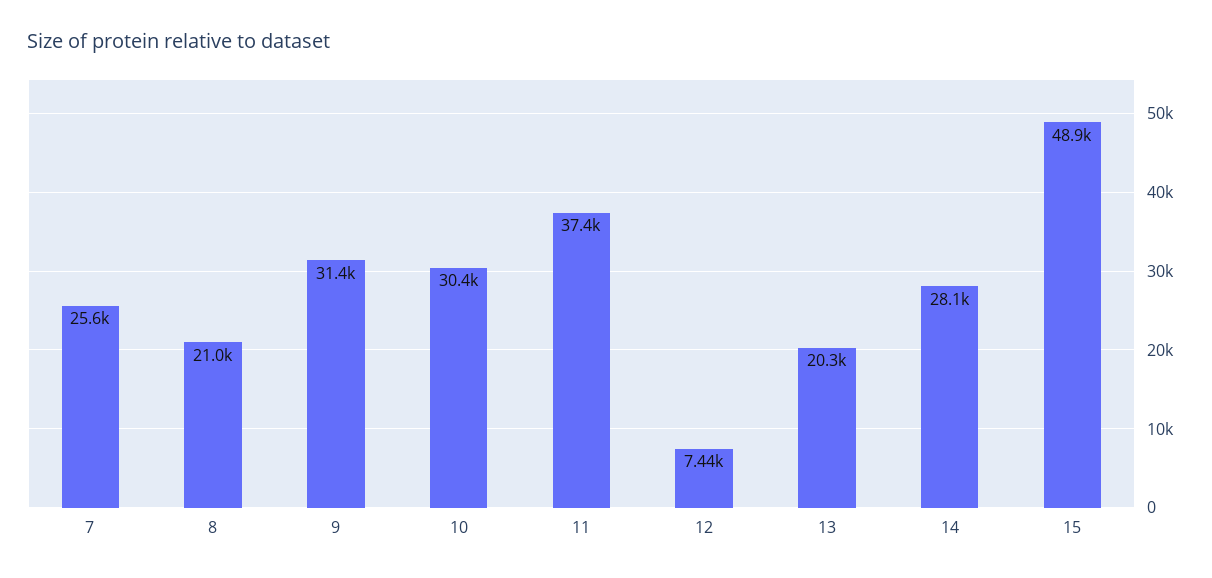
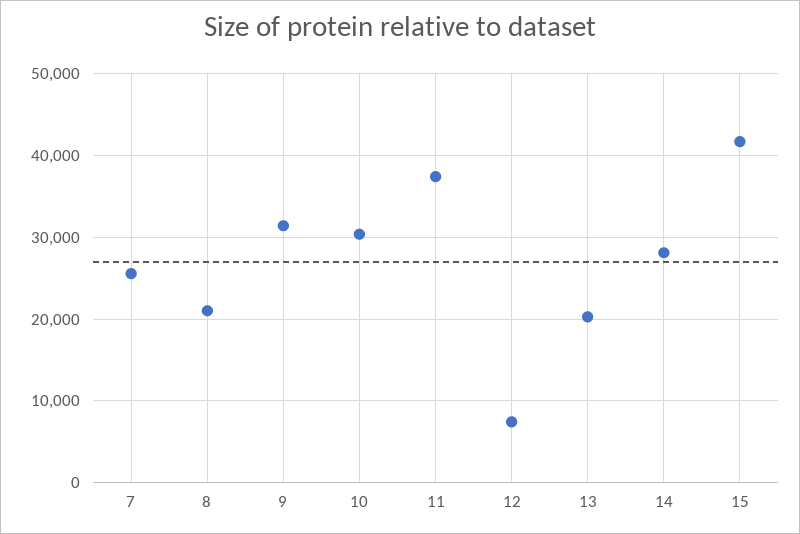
  {
    "7": 25600,
    "8": 21000,
    "9": 31400,
    "10": 30400,
    "11": 37400,
    "12": 7440,
    "13": 20300,
    "14": 28100,
-   "15": 48900
+   "15": 42000
  }

